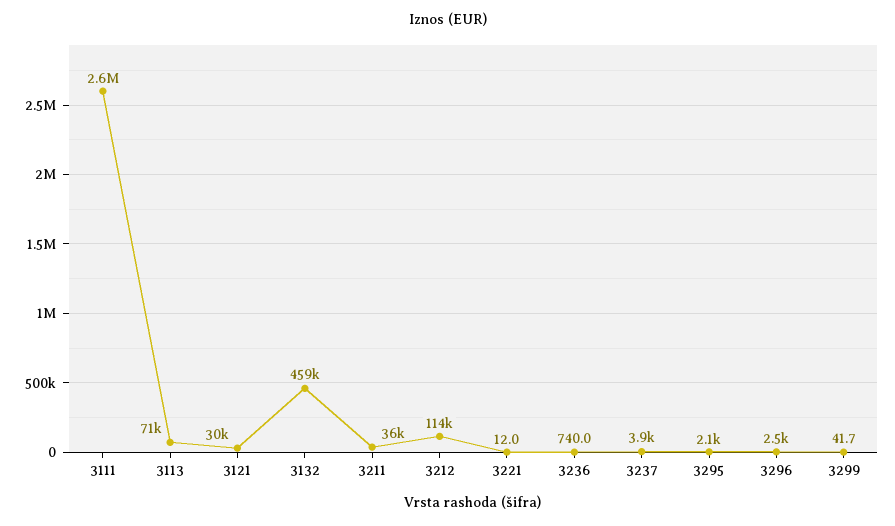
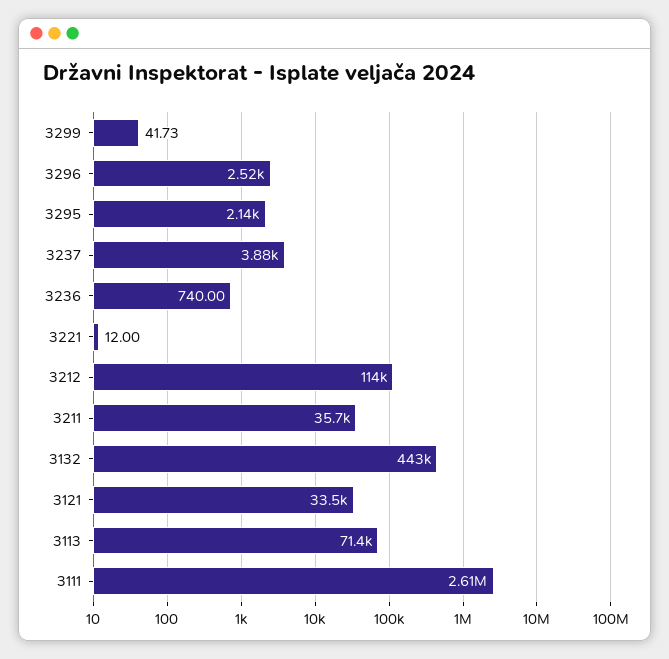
  {
    "3111": 2610000,
    "3113": 71400,
-   "3121": 30000,
+   "3121": 33500,
-   "3132": 459000,
+   "3132": 443000,
    "3211": 35700,
    "3212": 114000,
    "3221": 12,
    "3236": 740,
    "3237": 3880,
    "3295": 2140,
    "3296": 2520,
    "3299": 41.73
  }

